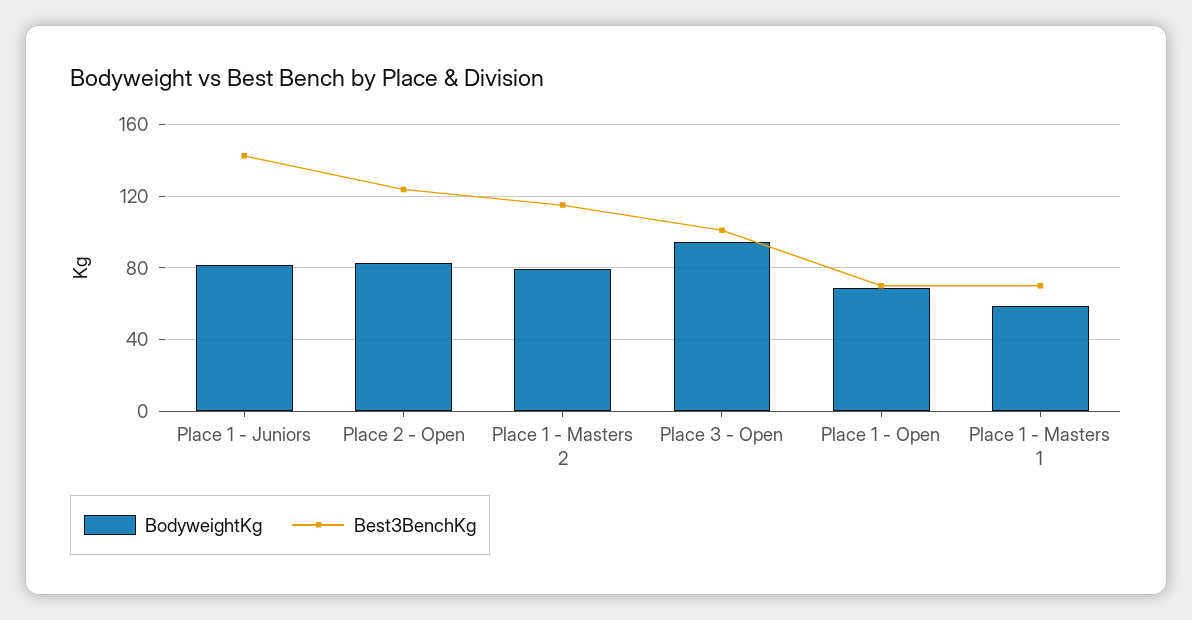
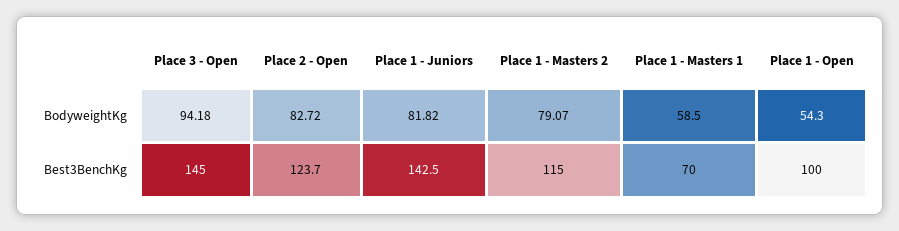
  {
    "BodyweightKg": {
      "Place 1 - Juniors": 81.82,
      "Place 2 - Open": 82.72,
      "Place 1 - Masters 2": 79.07,
      "Place 3 - Open": 94.18,
-     "Place 1 - Open": 70,
+     "Place 1 - Open": 54.3,
      "Place 1 - Masters 1": 58.5
    },
    "Best3BenchKg": {
      "Place 1 - Juniors": 142.5,
      "Place 2 - Open": 123.7,
      "Place 1 - Masters 2": 115,
-     "Place 3 - Open": 100,
+     "Place 3 - Open": 145,
-     "Place 1 - Open": 70,
+     "Place 1 - Open": 100,
      "Place 1 - Masters 1": 70
    }
  }

